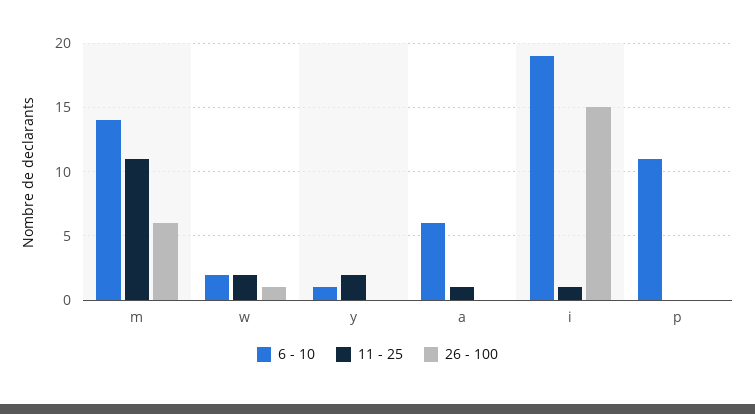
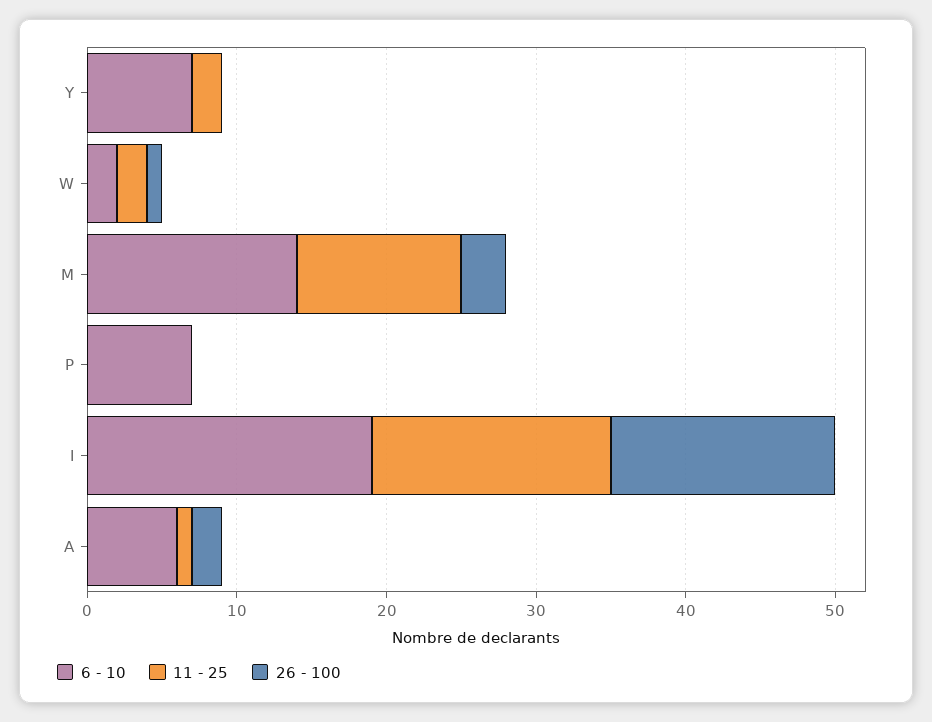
  {
    "6 - 10": {
      "m": 14,
      "w": 2,
-     "y": 1,
+     "y": 7,
      "a": 6,
      "i": 19,
-     "p": 11
+     "p": 7
    },
    "11 - 25": {
      "m": 11,
      "w": 2,
      "y": 2,
      "a": 1,
-     "i": 1,
+     "i": 16,
      "p": 0
    },
    "26 - 100": {
-     "m": 6,
+     "m": 3,
      "w": 1,
      "y": 0,
-     "a": 0,
+     "a": 2,
      "i": 15,
      "p": 0
    }
  }

